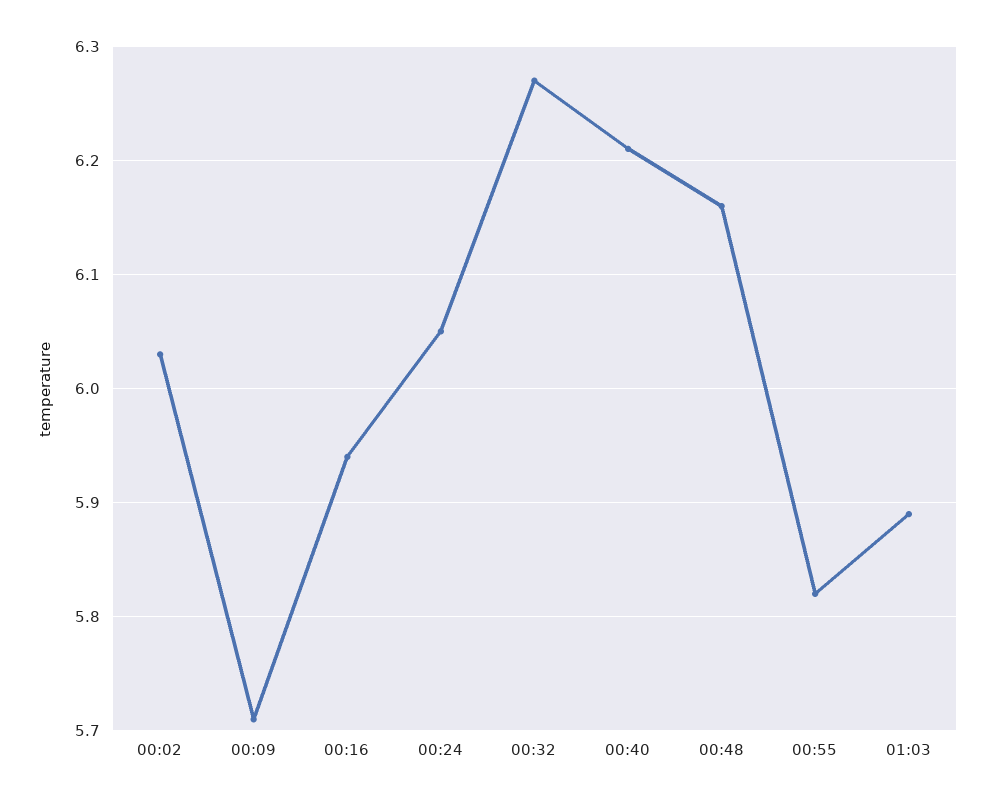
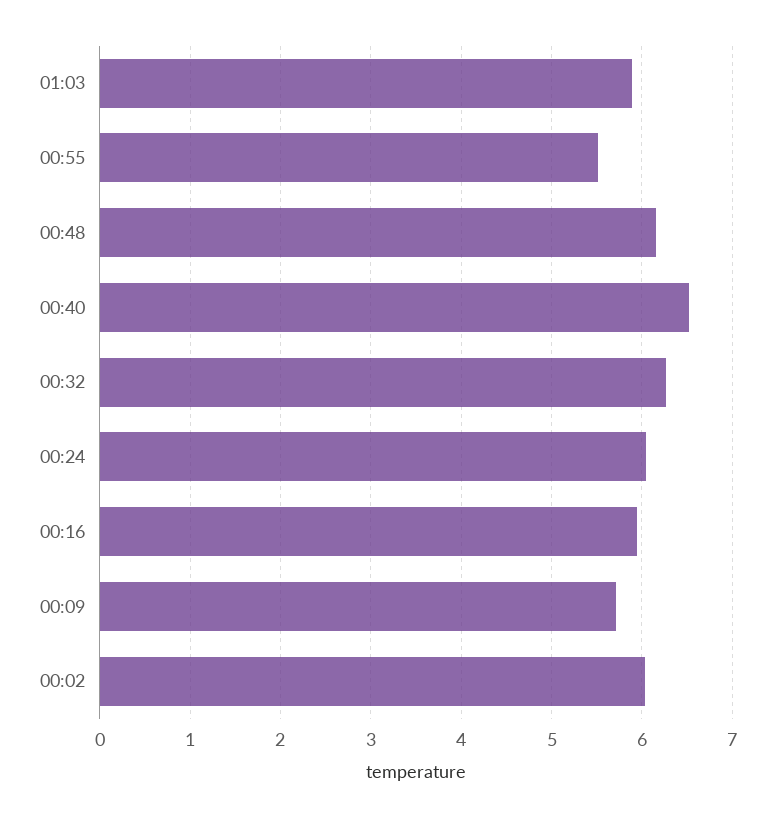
  {
    "00:02": 6.03,
    "00:09": 5.71,
    "00:16": 5.94,
    "00:24": 6.05,
    "00:32": 6.27,
-   "00:40": 6.21,
+   "00:40": 6.5,
    "00:48": 6.16,
-   "00:55": 5.82,
+   "00:55": 5.5,
    "01:03": 5.89
  }

